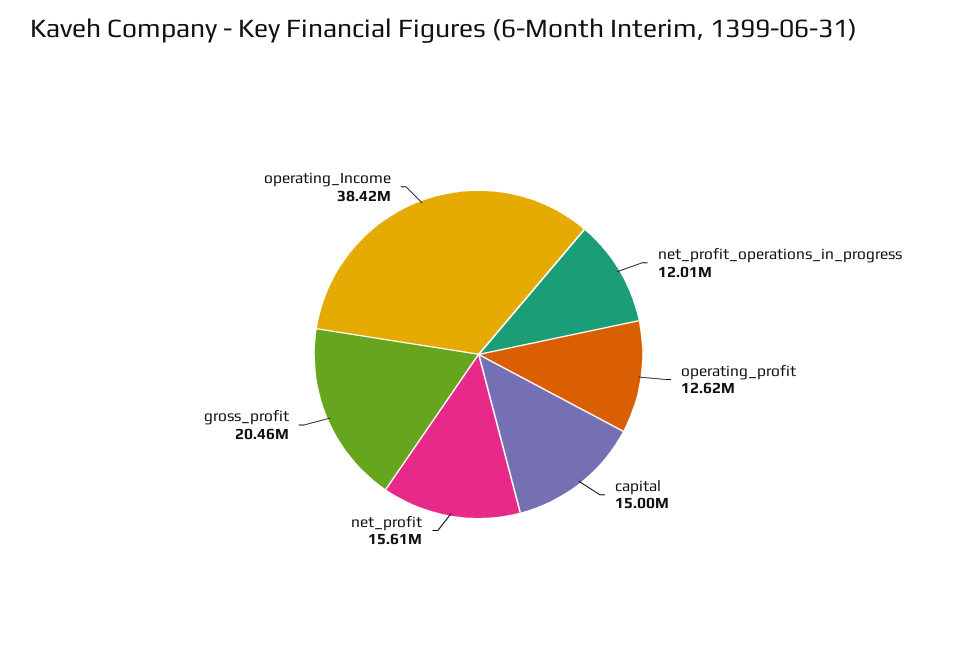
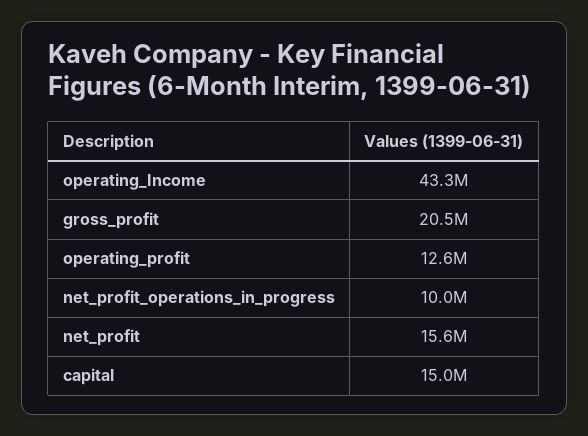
  {
-   "net_profit_operations_in_progress": 12010000,
+   "net_profit_operations_in_progress": 10000000,
    "operating_profit": 12620000,
    "capital": 15000000,
    "net_profit": 15610000,
    "gross_profit": 20460000,
-   "operating_Income": 38420000
+   "operating_Income": 43300000
  }

